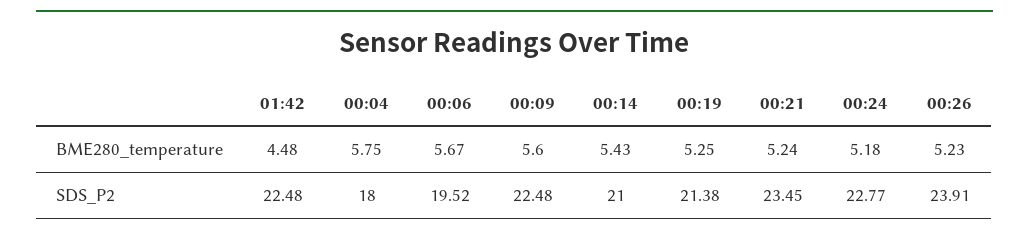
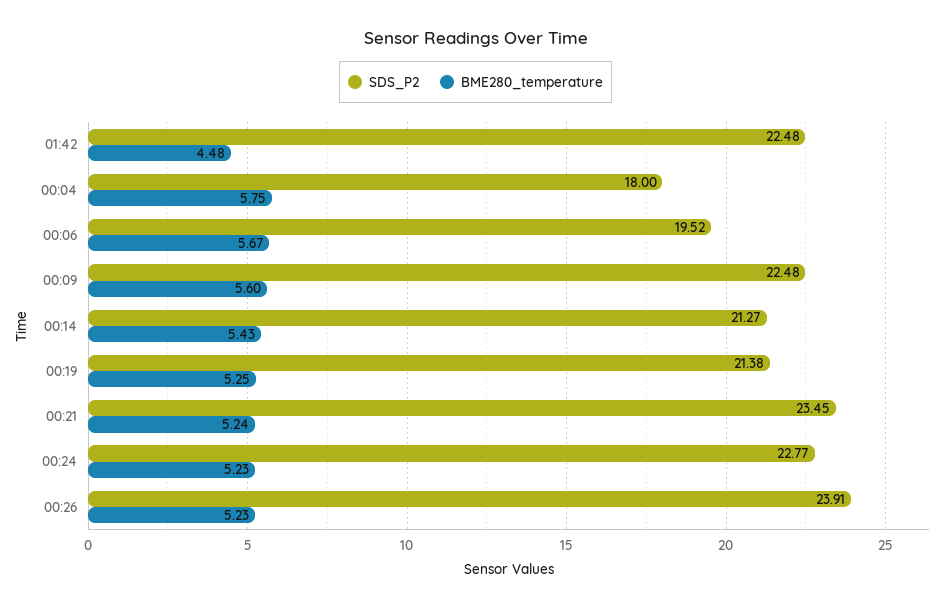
  {
    "BME280_temperature": {
      "01:42": 4.48,
      "00:04": 5.75,
      "00:06": 5.67,
      "00:09": 5.6,
      "00:14": 5.43,
      "00:19": 5.25,
      "00:21": 5.24,
-     "00:24": 5.18,
+     "00:24": 5.23,
      "00:26": 5.23
    },
    "SDS_P2": {
      "01:42": 22.48,
      "00:04": 18,
      "00:06": 19.52,
      "00:09": 22.48,
-     "00:14": 21,
+     "00:14": 21.27,
      "00:19": 21.38,
      "00:21": 23.45,
      "00:24": 22.77,
      "00:26": 23.91
    }
  }

